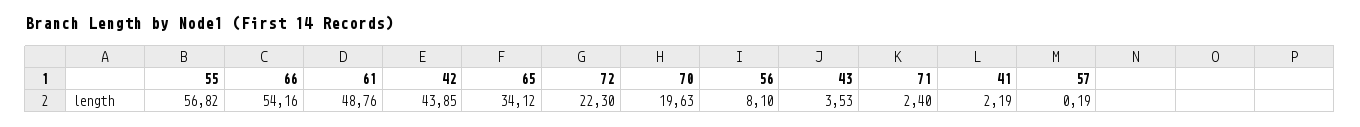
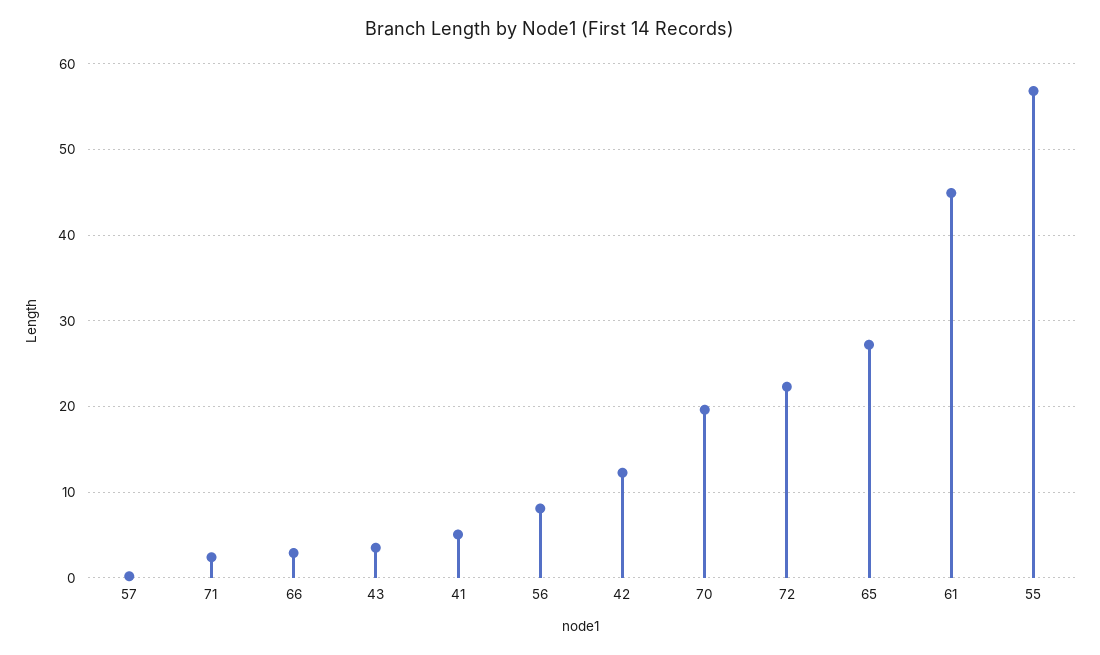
  {
    "55": 56.82,
-   "66": 54.16,
+   "66": 3,
-   "61": 48.76,
+   "61": 45,
-   "42": 43.85,
+   "42": 12,
-   "65": 34.12,
+   "65": 27,
    "72": 22.3,
    "70": 19.63,
    "56": 8.1,
    "43": 3.53,
    "71": 2.4,
-   "41": 2.19,
+   "41": 5,
    "57": 0.19
  }

